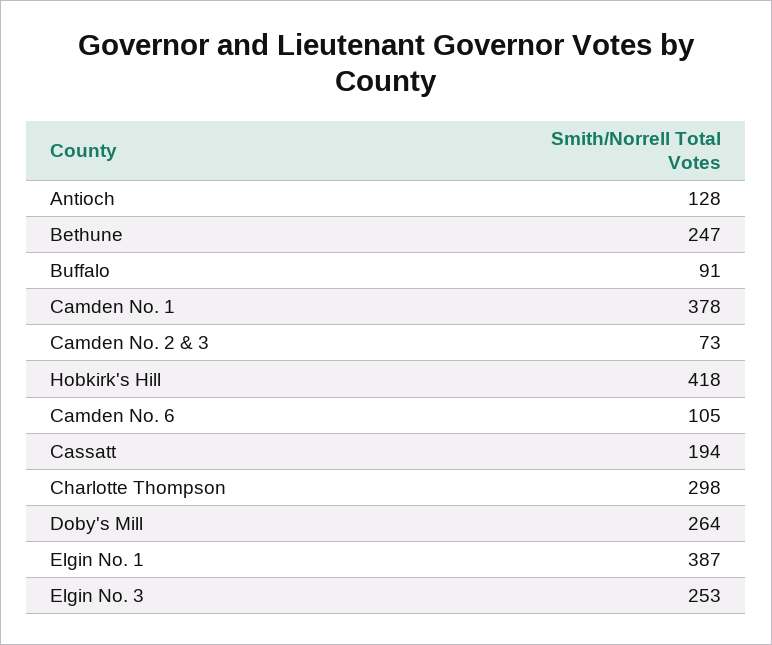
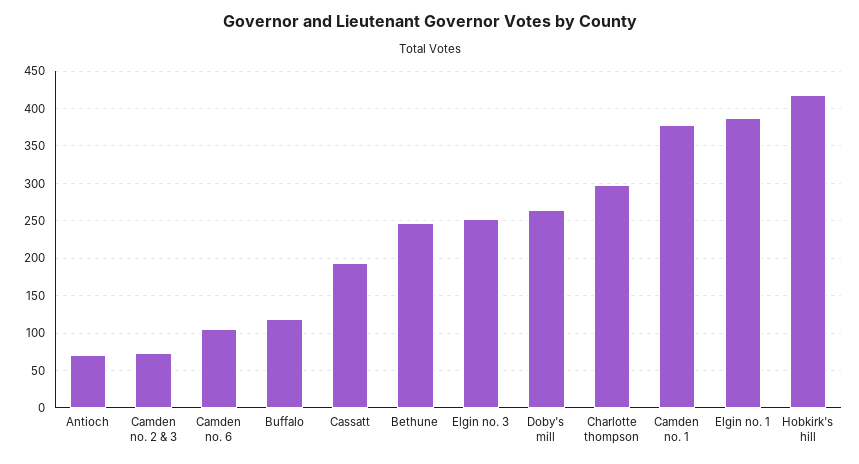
  {
-   "Antioch": 128,
+   "Antioch": 70,
    "Bethune": 247,
-   "Buffalo": 91,
+   "Buffalo": 120,
    "Camden No. 1": 378,
    "Camden No. 2 & 3": 73,
    "Hobkirk's Hill": 418,
    "Camden No. 6": 105,
    "Cassatt": 194,
    "Charlotte Thompson": 298,
    "Doby's Mill": 264,
    "Elgin No. 1": 387,
    "Elgin No. 3": 253
  }

